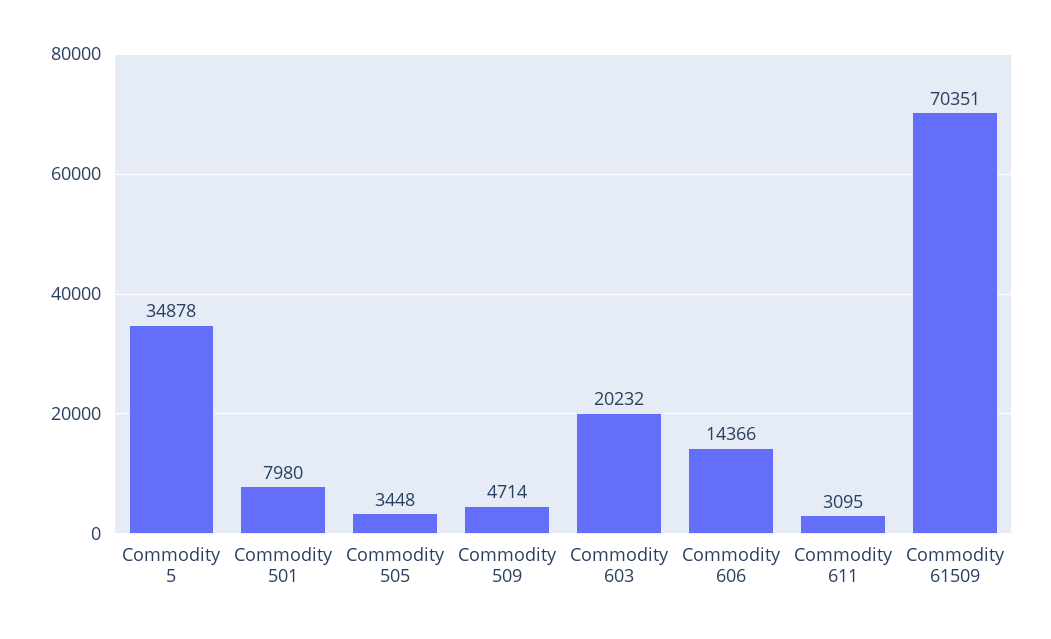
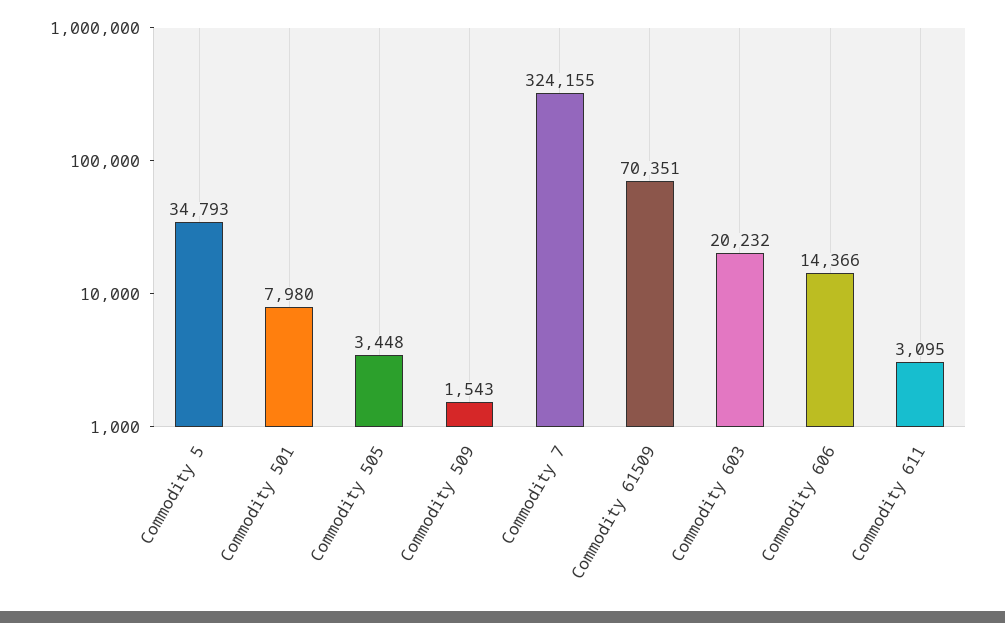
  {
-   "Commodity 5": 34878,
+   "Commodity 5": 34793,
    "Commodity 501": 7980,
    "Commodity 505": 3448,
-   "Commodity 509": 4714,
+   "Commodity 509": 1543,
    "Commodity 603": 20232,
    "Commodity 606": 14366,
    "Commodity 611": 3095,
-   "Commodity 61509": 70351
+   "Commodity 61509": 70351,
+   "Commodity 7": 324155
  }

